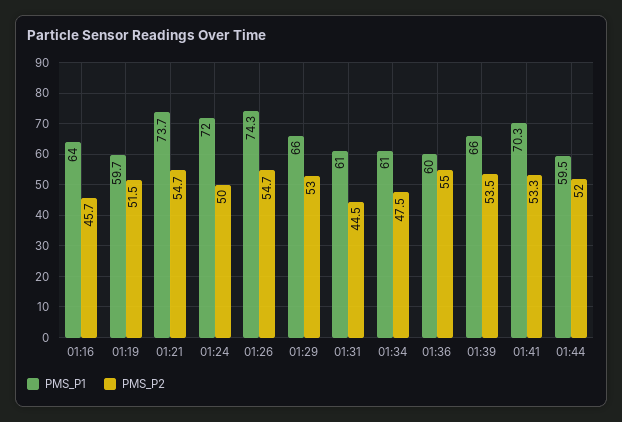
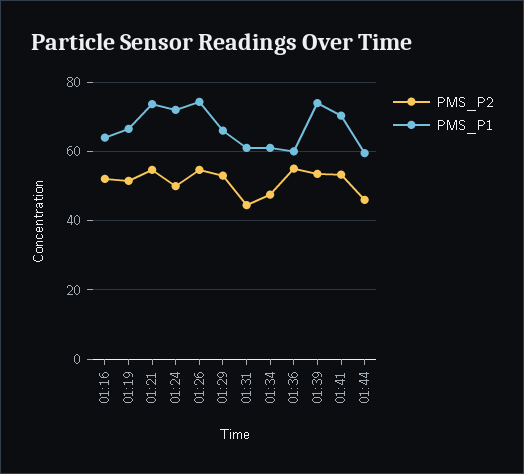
  {
    "PMS_P1": {
      "01:16": 64,
-     "01:19": 59.7,
+     "01:19": 66,
      "01:21": 73.7,
      "01:24": 72,
      "01:26": 74.3,
      "01:29": 66,
      "01:31": 61,
      "01:34": 61,
      "01:36": 60,
-     "01:39": 66,
+     "01:39": 74,
      "01:41": 70.3,
      "01:44": 59.5
    },
    "PMS_P2": {
-     "01:16": 45.7,
+     "01:16": 52,
      "01:19": 51.5,
      "01:21": 54.7,
      "01:24": 50,
      "01:26": 54.7,
      "01:29": 53,
      "01:31": 44.5,
      "01:34": 47.5,
      "01:36": 55,
      "01:39": 53.5,
      "01:41": 53.3,
-     "01:44": 52
+     "01:44": 46
    }
  }

